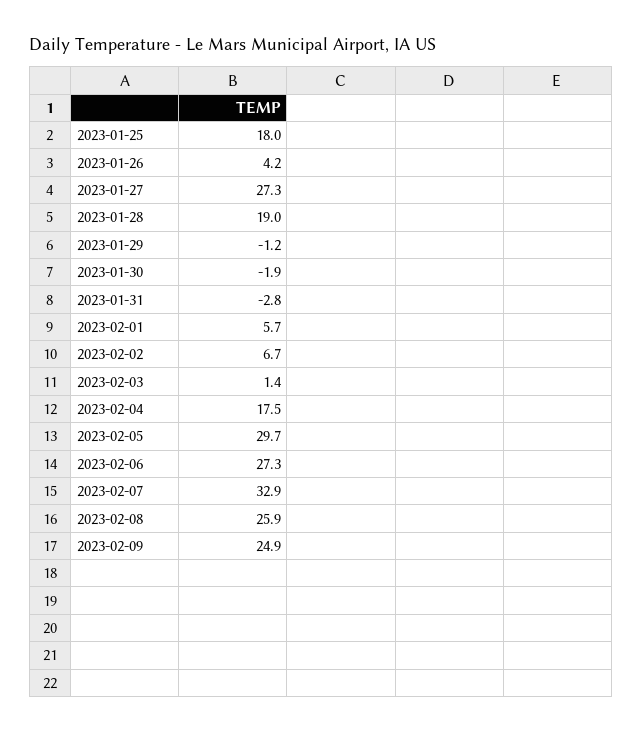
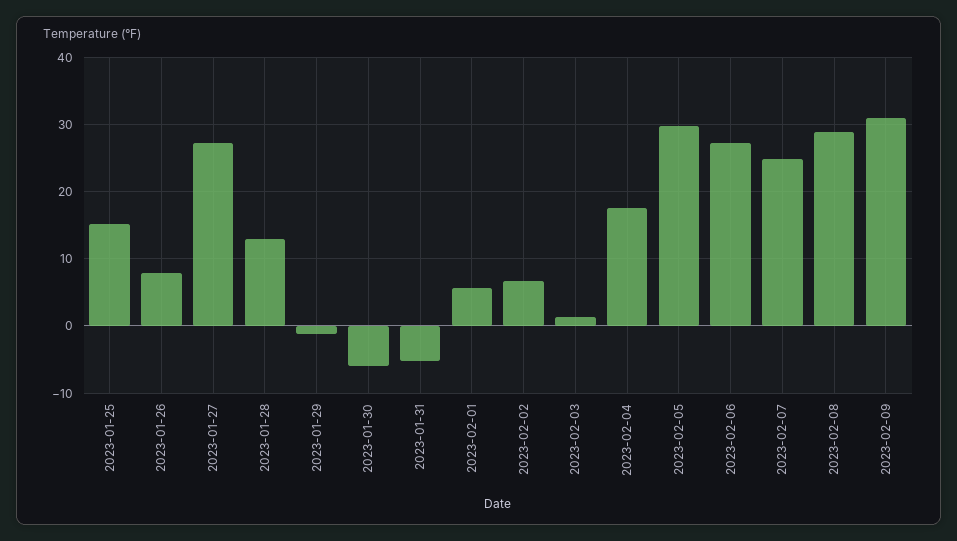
  {
-   "2023-01-25": 18,
+   "2023-01-25": 15,
-   "2023-01-26": 4.2,
+   "2023-01-26": 8,
    "2023-01-27": 27.3,
-   "2023-01-28": 19,
+   "2023-01-28": 13,
    "2023-01-29": -1.2,
-   "2023-01-30": -1.9,
+   "2023-01-30": -6,
-   "2023-01-31": -2.8,
+   "2023-01-31": -5,
    "2023-02-01": 5.7,
    "2023-02-02": 6.7,
    "2023-02-03": 1.4,
    "2023-02-04": 17.5,
    "2023-02-05": 29.7,
    "2023-02-06": 27.3,
-   "2023-02-07": 32.9,
+   "2023-02-07": 25,
-   "2023-02-08": 25.9,
+   "2023-02-08": 29,
-   "2023-02-09": 24.9
+   "2023-02-09": 31
  }

